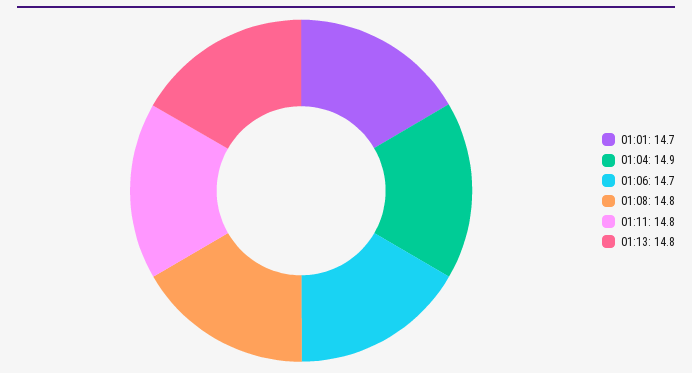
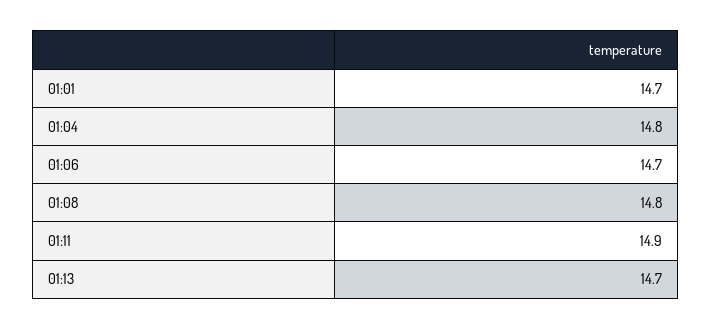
  {
    "01:01": 14.7,
-   "01:04": 14.9,
+   "01:04": 14.8,
    "01:06": 14.7,
    "01:08": 14.8,
-   "01:11": 14.8,
+   "01:11": 14.9,
-   "01:13": 14.8
+   "01:13": 14.7
  }

